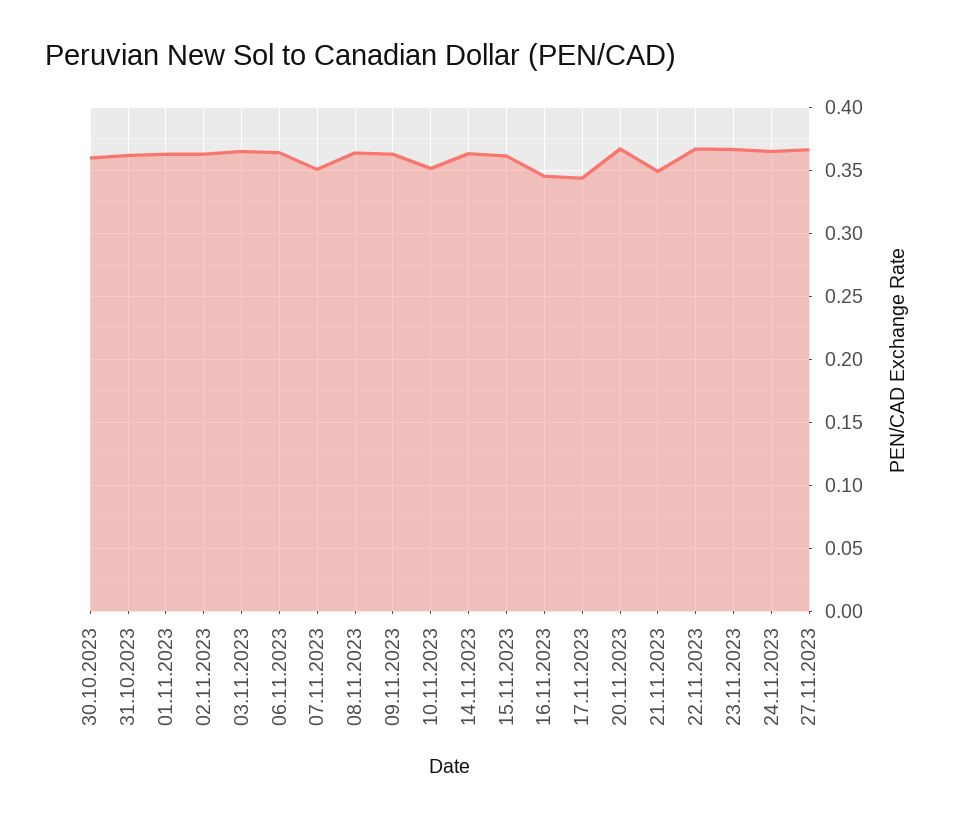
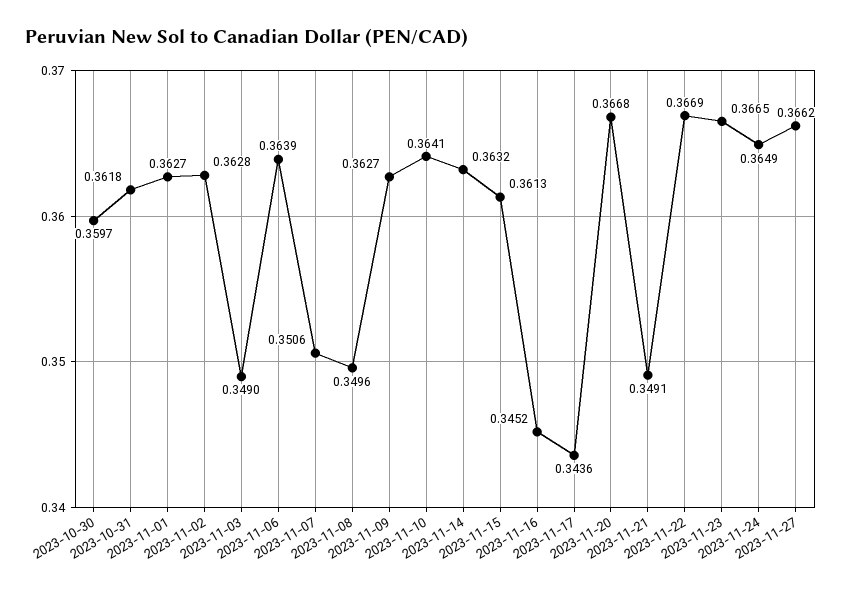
  {
    "30.10.2023": 0.3597,
    "31.10.2023": 0.3618,
    "01.11.2023": 0.3627,
    "02.11.2023": 0.3628,
-   "03.11.2023": 0.365,
+   "03.11.2023": 0.349,
    "06.11.2023": 0.3639,
    "07.11.2023": 0.3506,
-   "08.11.2023": 0.365,
+   "08.11.2023": 0.3496,
    "09.11.2023": 0.3627,
-   "10.11.2023": 0.35,
+   "10.11.2023": 0.3641,
    "14.11.2023": 0.3632,
    "15.11.2023": 0.3613,
    "16.11.2023": 0.3452,
    "17.11.2023": 0.3436,
    "20.11.2023": 0.3668,
    "21.11.2023": 0.3491,
    "22.11.2023": 0.3669,
    "23.11.2023": 0.3665,
    "24.11.2023": 0.3649,
    "27.11.2023": 0.3662
  }

